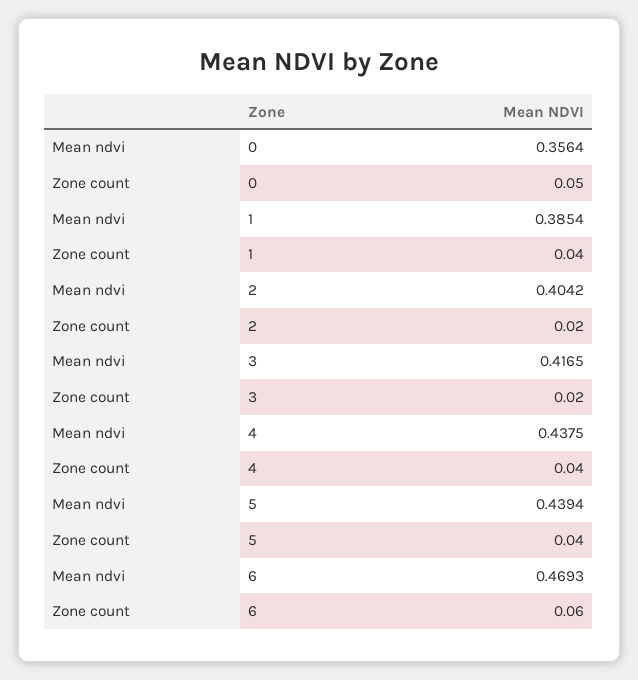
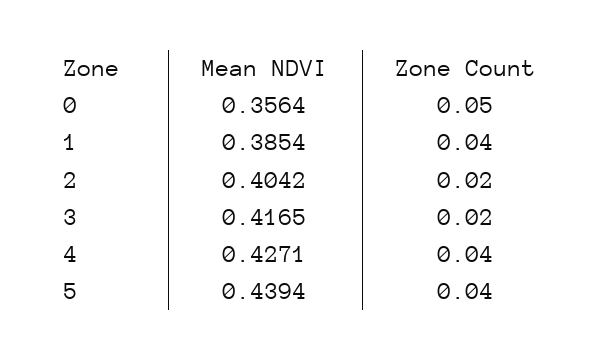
  {
    "Mean ndvi": {
      "0": 0.3564,
      "1": 0.3854,
      "2": 0.4042,
      "3": 0.4165,
-     "4": 0.4375,
+     "4": 0.4271,
-     "5": 0.4394,
+     "5": 0.4394
-     "6": 0.4693
    },
    "Zone count": {
      "0": 0.05,
      "1": 0.04,
      "2": 0.02,
      "3": 0.02,
      "4": 0.04,
-     "5": 0.04,
+     "5": 0.04
-     "6": 0.06
    }
  }

